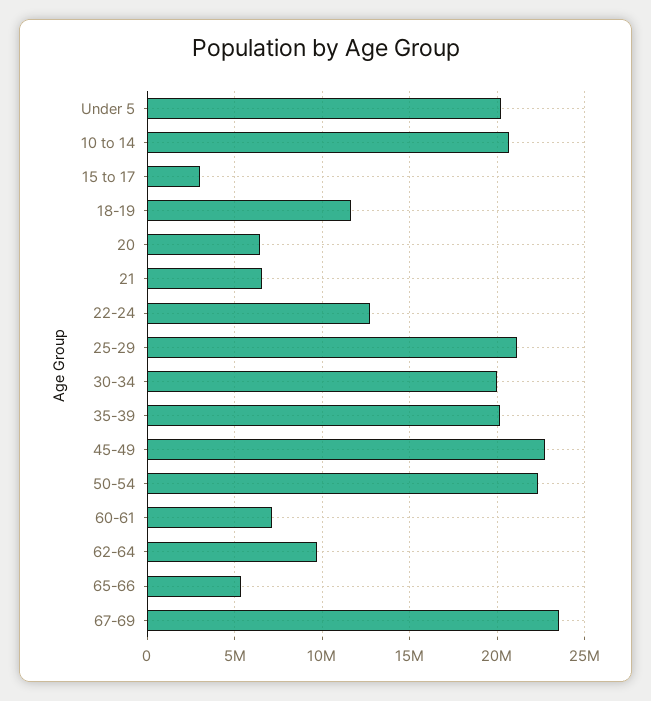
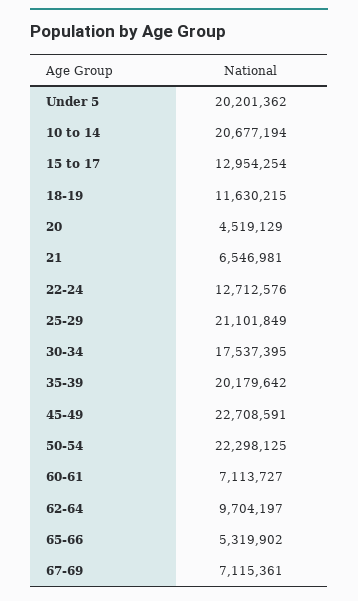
  {
    "Under 5": 20201362,
    "10 to 14": 20677194,
-   "15 to 17": 3000000,
+   "15 to 17": 12954254,
    "18-19": 11630215,
-   "20": 6500000,
+   "20": 4519129,
    "21": 6546981,
    "22-24": 12712576,
    "25-29": 21101849,
-   "30-34": 20000000,
+   "30-34": 17537395,
    "35-39": 20179642,
    "45-49": 22708591,
    "50-54": 22298125,
    "60-61": 7113727,
    "62-64": 9704197,
    "65-66": 5319902,
-   "67-69": 23500000
+   "67-69": 7115361
  }

